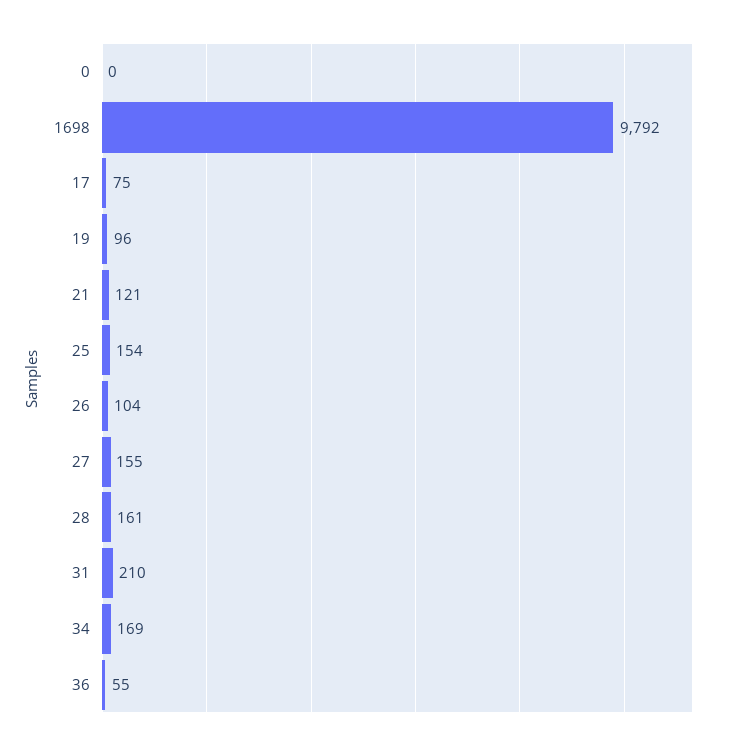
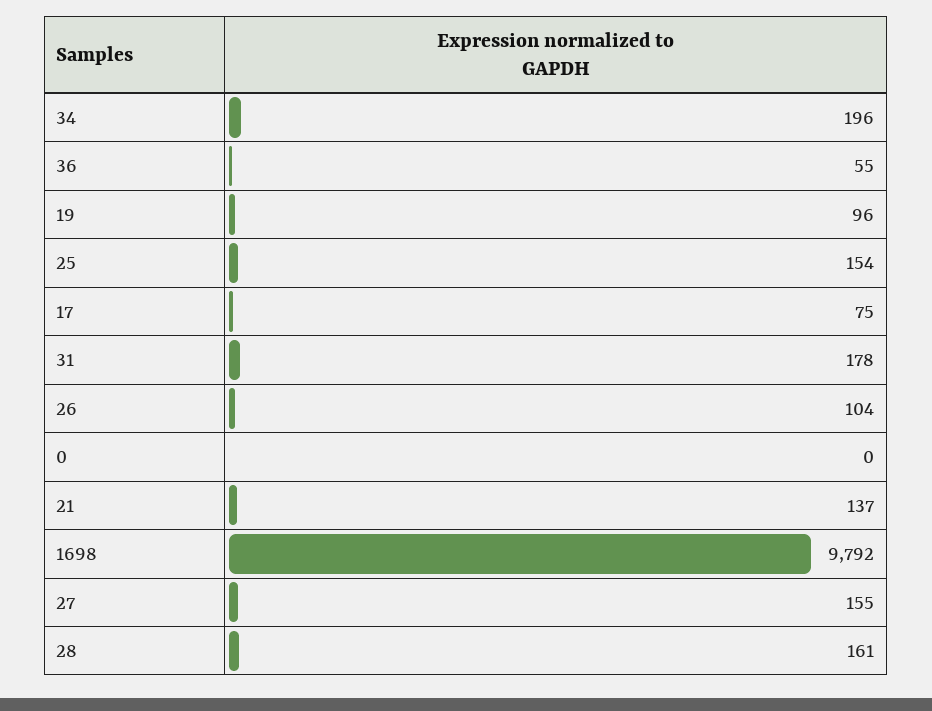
  {
    "0": 0,
    "1698": 9792,
    "17": 75,
    "19": 96,
-   "21": 121,
+   "21": 137,
    "25": 154,
    "26": 104,
    "27": 155,
    "28": 161,
-   "31": 210,
+   "31": 178,
-   "34": 169,
+   "34": 196,
    "36": 55
  }

